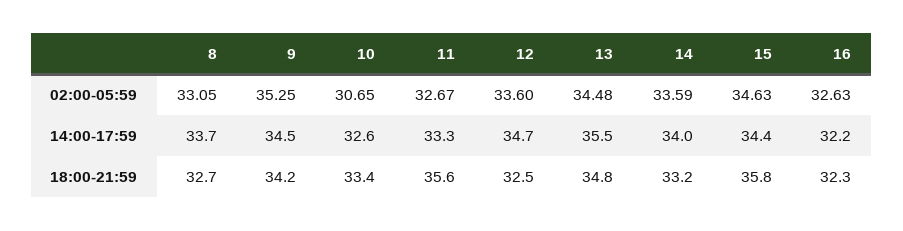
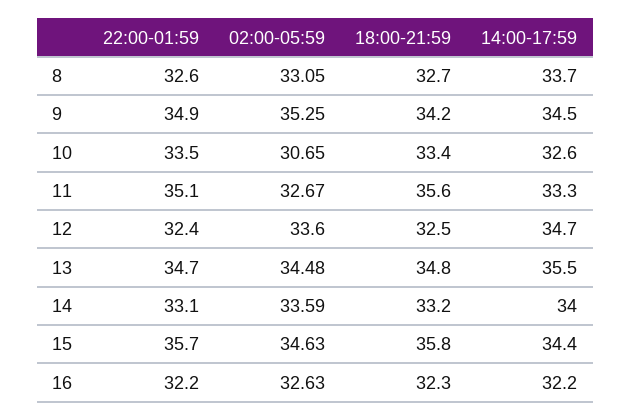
  {
    "8": {
      "02:00-05:59": 33.05,
      "14:00-17:59": 33.7,
-     "18:00-21:59": 32.7
+     "18:00-21:59": 32.7,
+     "22:00-01:59": 32.6
    },
    "9": {
      "02:00-05:59": 35.25,
      "14:00-17:59": 34.5,
-     "18:00-21:59": 34.2
+     "18:00-21:59": 34.2,
+     "22:00-01:59": 34.9
    },
    "10": {
      "02:00-05:59": 30.65,
      "14:00-17:59": 32.6,
-     "18:00-21:59": 33.4
+     "18:00-21:59": 33.4,
+     "22:00-01:59": 33.5
    },
    "11": {
      "02:00-05:59": 32.67,
      "14:00-17:59": 33.3,
-     "18:00-21:59": 35.6
+     "18:00-21:59": 35.6,
+     "22:00-01:59": 35.1
    },
    "12": {
      "02:00-05:59": 33.6,
      "14:00-17:59": 34.7,
-     "18:00-21:59": 32.5
+     "18:00-21:59": 32.5,
+     "22:00-01:59": 32.4
    },
    "13": {
      "02:00-05:59": 34.48,
      "14:00-17:59": 35.5,
-     "18:00-21:59": 34.8
+     "18:00-21:59": 34.8,
+     "22:00-01:59": 34.7
    },
    "14": {
      "02:00-05:59": 33.59,
      "14:00-17:59": 34,
-     "18:00-21:59": 33.2
+     "18:00-21:59": 33.2,
+     "22:00-01:59": 33.1
    },
    "15": {
      "02:00-05:59": 34.63,
      "14:00-17:59": 34.4,
-     "18:00-21:59": 35.8
+     "18:00-21:59": 35.8,
+     "22:00-01:59": 35.7
    },
    "16": {
      "02:00-05:59": 32.63,
      "14:00-17:59": 32.2,
-     "18:00-21:59": 32.3
+     "18:00-21:59": 32.3,
+     "22:00-01:59": 32.2
    }
  }

